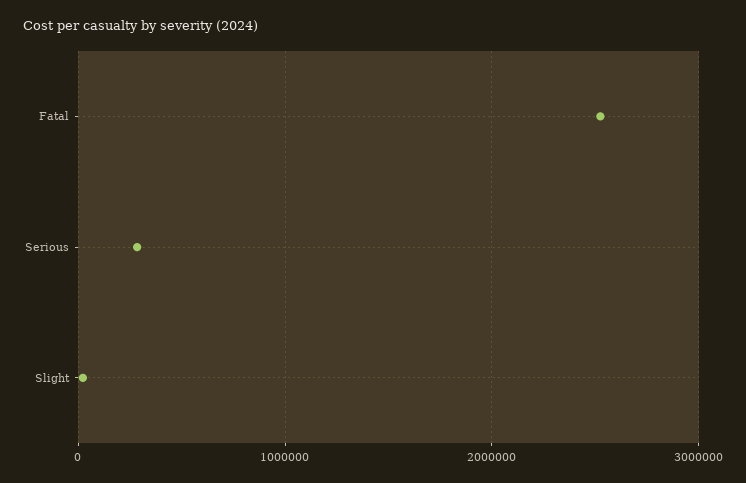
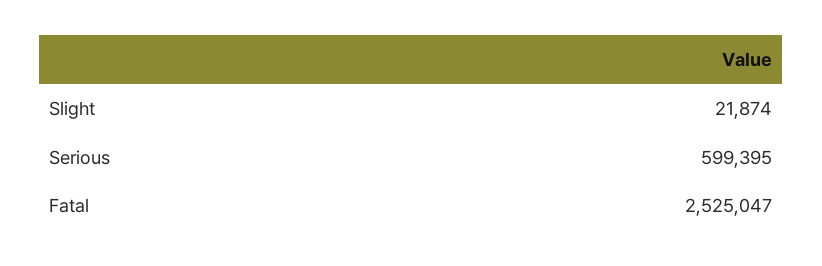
  {
    "Fatal": 2525047,
-   "Serious": 300000,
+   "Serious": 599395,
    "Slight": 21874
  }

